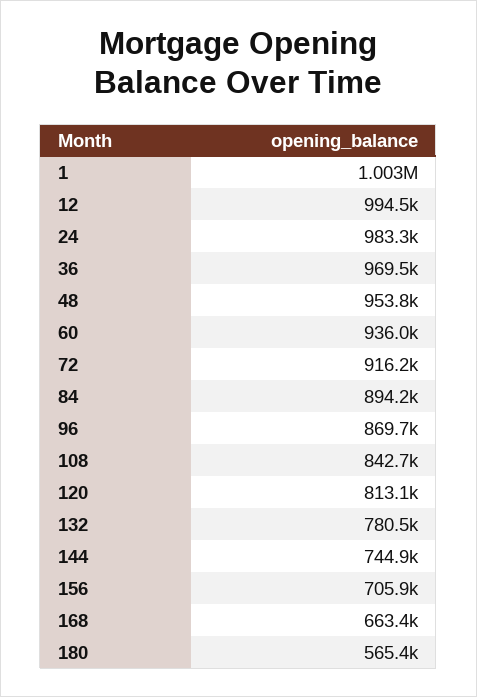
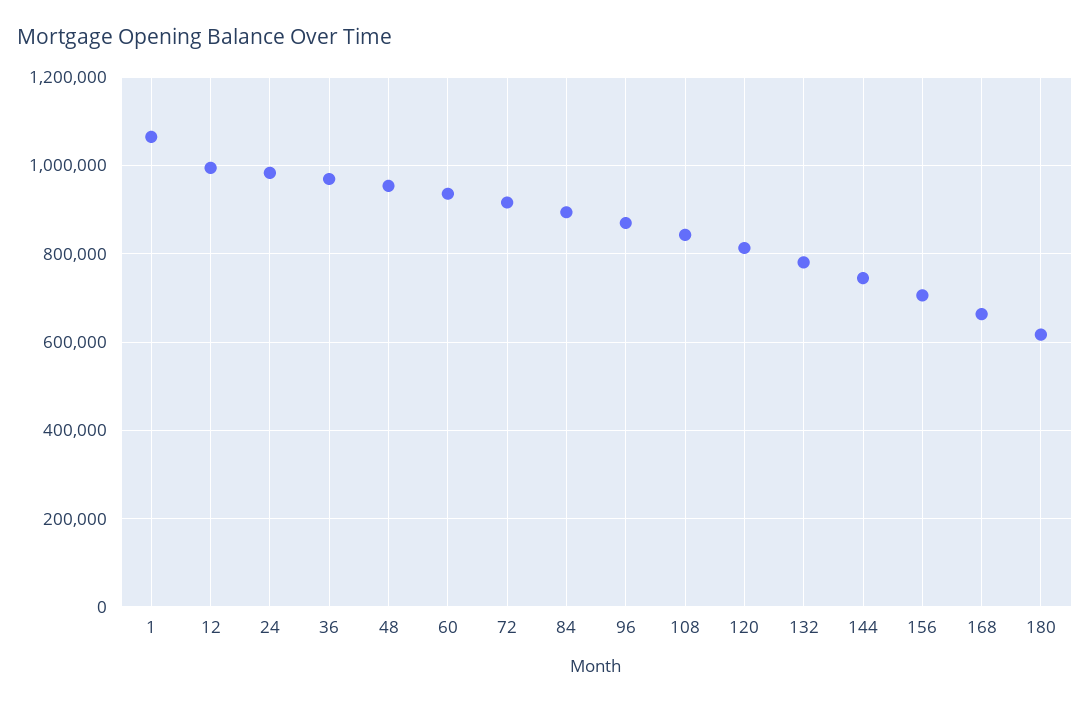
  {
-   "1": 1003000,
+   "1": 1060000,
    "12": 994500,
    "24": 983300,
    "36": 969500,
    "48": 953800,
    "60": 936000,
    "72": 916200,
    "84": 894200,
    "96": 869700,
    "108": 842700,
    "120": 813100,
    "132": 780500,
    "144": 744900,
    "156": 705900,
    "168": 663400,
-   "180": 565400
+   "180": 620000
  }

